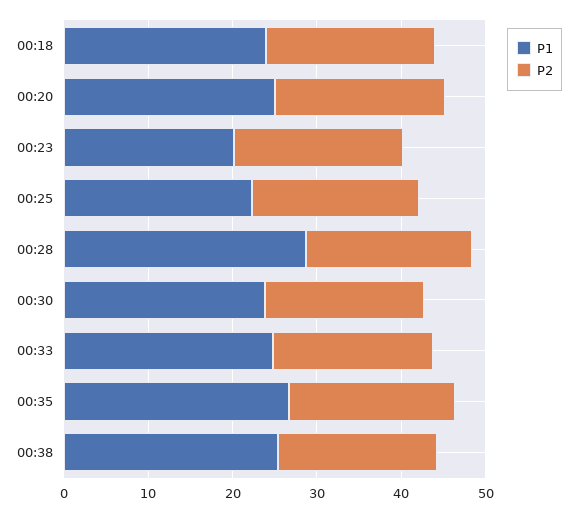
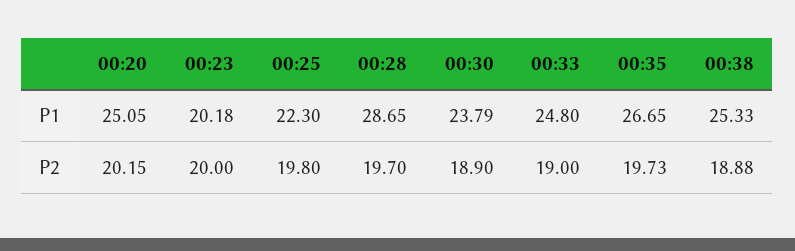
  {
    "P1": {
-     "00:18": 24,
      "00:20": 25.05,
      "00:23": 20.18,
      "00:25": 22.3,
      "00:28": 28.65,
      "00:30": 23.79,
      "00:33": 24.8,
      "00:35": 26.65,
      "00:38": 25.33
    },
    "P2": {
-     "00:18": 20,
      "00:20": 20.15,
      "00:23": 20,
      "00:25": 19.8,
      "00:28": 19.7,
      "00:30": 18.9,
      "00:33": 19,
      "00:35": 19.73,
      "00:38": 18.88
    }
  }

